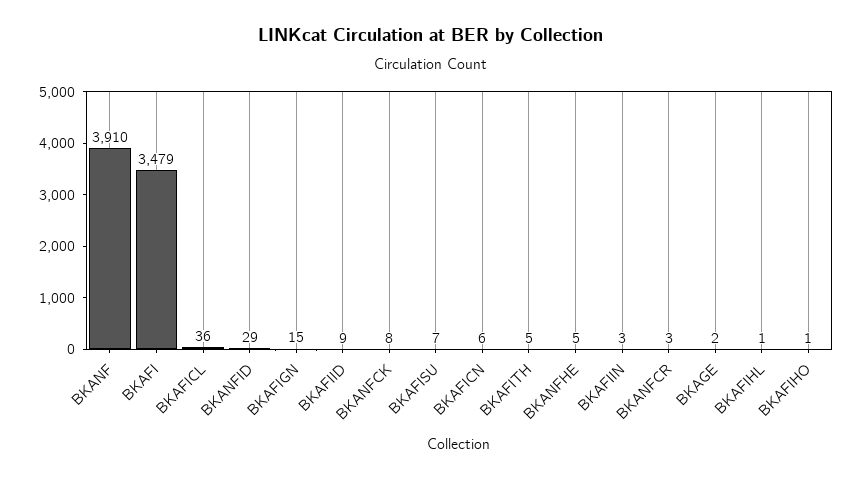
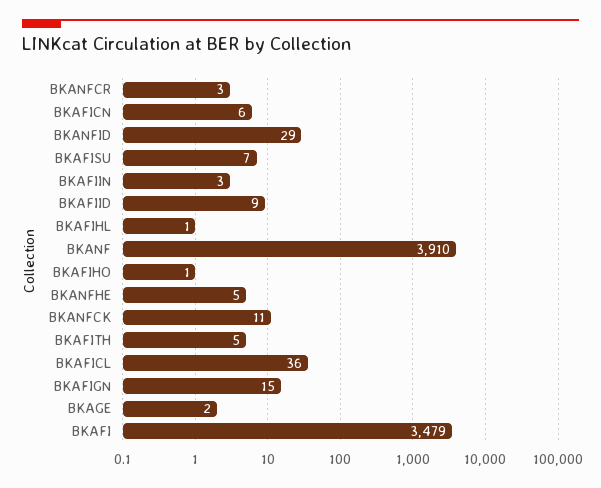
  {
    "BKANF": 3910,
    "BKAFI": 3479,
    "BKAFICL": 36,
    "BKANFID": 29,
    "BKAFIGN": 15,
    "BKAFIID": 9,
-   "BKANFCK": 8,
+   "BKANFCK": 11,
    "BKAFISU": 7,
    "BKAFICN": 6,
    "BKAFITH": 5,
    "BKANFHE": 5,
    "BKAFIIN": 3,
    "BKANFCR": 3,
    "BKAGE": 2,
    "BKAFIHL": 1,
    "BKAFIHO": 1
  }

